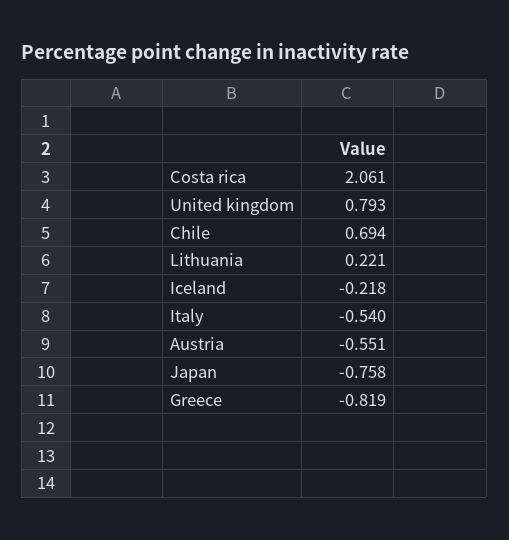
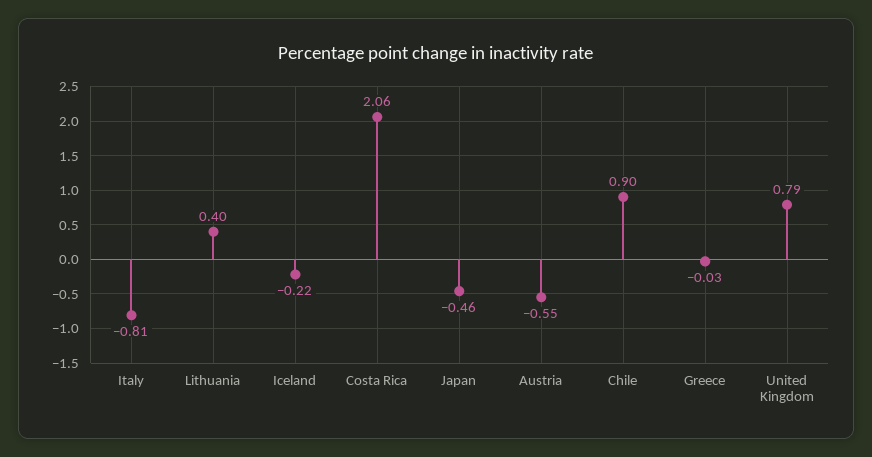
  {
    "Costa rica": 2.061,
    "United kingdom": 0.793,
-   "Chile": 0.694,
+   "Chile": 0.9,
-   "Lithuania": 0.221,
+   "Lithuania": 0.4,
    "Iceland": -0.218,
-   "Italy": -0.54,
+   "Italy": -0.81,
    "Austria": -0.551,
-   "Japan": -0.758,
+   "Japan": -0.46,
-   "Greece": -0.819
+   "Greece": -0.03
  }

